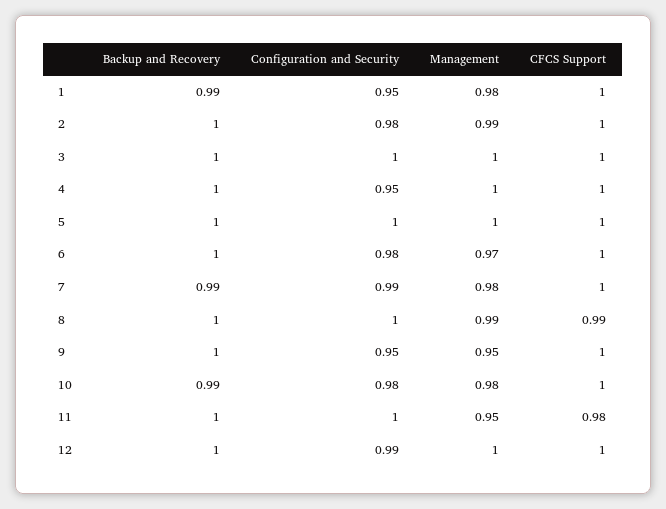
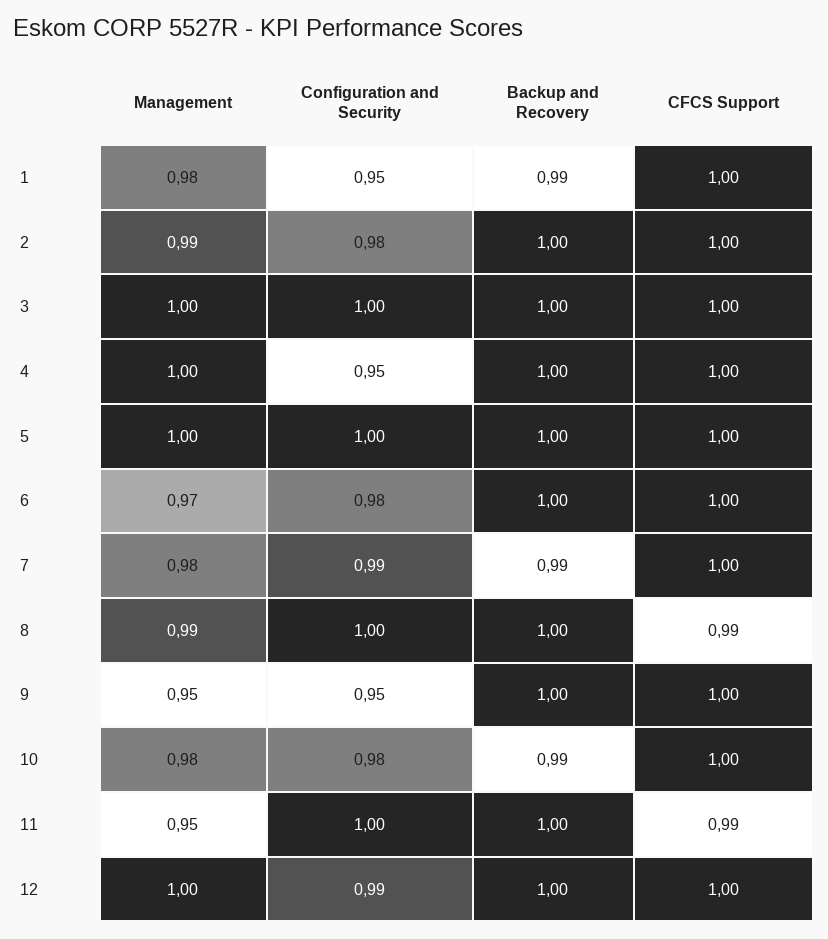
  {
    "Backup and Recovery": {
      "1": 0.99,
      "2": 1,
      "3": 1,
      "4": 1,
      "5": 1,
      "6": 1,
      "7": 0.99,
      "8": 1,
      "9": 1,
      "10": 0.99,
      "11": 1,
      "12": 1
    },
    "Configuration and Security": {
      "1": 0.95,
      "2": 0.98,
      "3": 1,
      "4": 0.95,
      "5": 1,
      "6": 0.98,
      "7": 0.99,
      "8": 1,
      "9": 0.95,
      "10": 0.98,
      "11": 1,
      "12": 0.99
    },
    "Management": {
      "1": 0.98,
      "2": 0.99,
      "3": 1,
      "4": 1,
      "5": 1,
      "6": 0.97,
      "7": 0.98,
      "8": 0.99,
      "9": 0.95,
      "10": 0.98,
      "11": 0.95,
      "12": 1
    },
    "CFCS Support": {
      "1": 1,
      "2": 1,
      "3": 1,
      "4": 1,
      "5": 1,
      "6": 1,
      "7": 1,
      "8": 0.99,
      "9": 1,
      "10": 1,
-     "11": 0.98,
+     "11": 0.99,
      "12": 1
    }
  }

